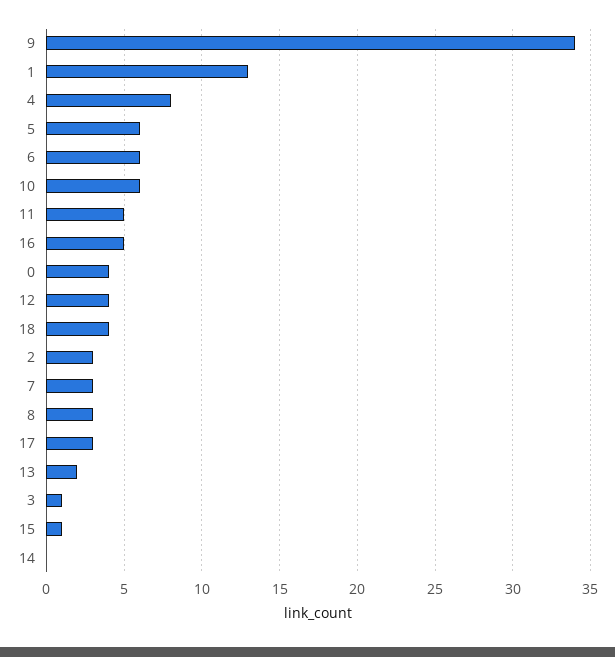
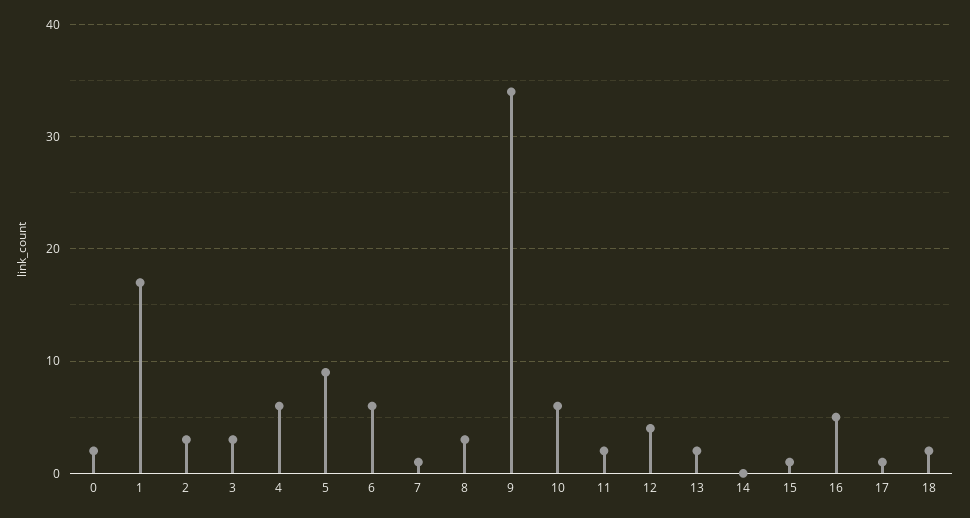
  {
    "9": 34,
-   "1": 13,
+   "1": 17,
-   "4": 8,
+   "4": 6,
-   "5": 6,
+   "5": 9,
    "6": 6,
    "10": 6,
-   "11": 5,
+   "11": 2,
    "16": 5,
-   "0": 4,
+   "0": 2,
    "12": 4,
-   "18": 4,
+   "18": 2,
    "2": 3,
-   "7": 3,
+   "7": 1,
    "8": 3,
-   "17": 3,
+   "17": 1,
    "13": 2,
-   "3": 1,
+   "3": 3,
    "15": 1,
    "14": 0
  }

